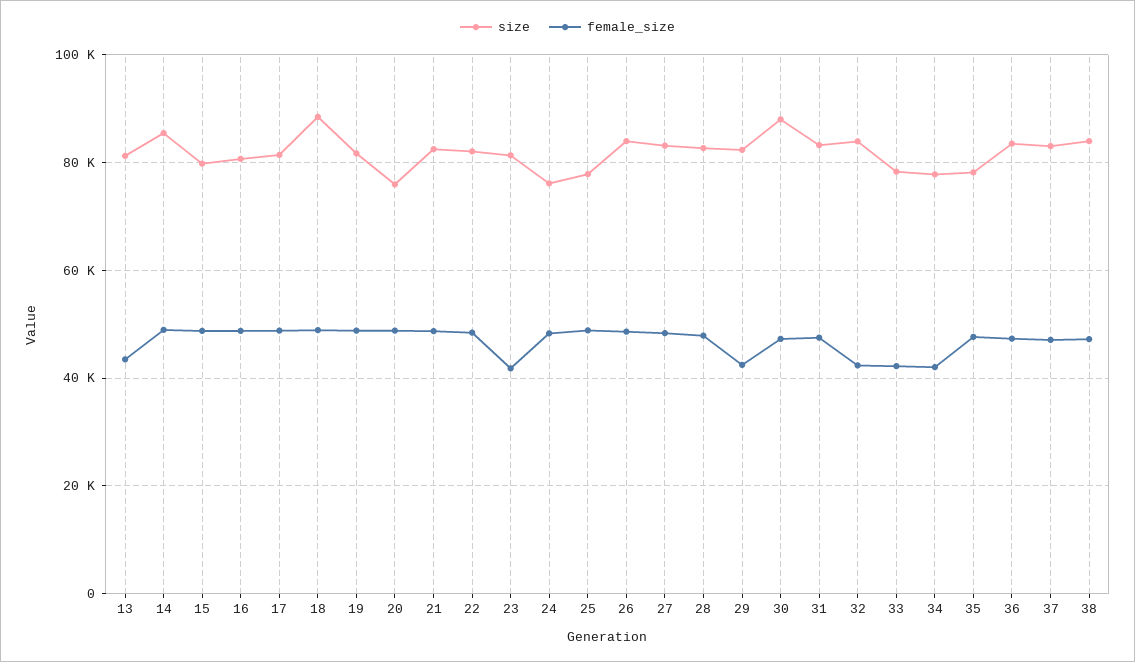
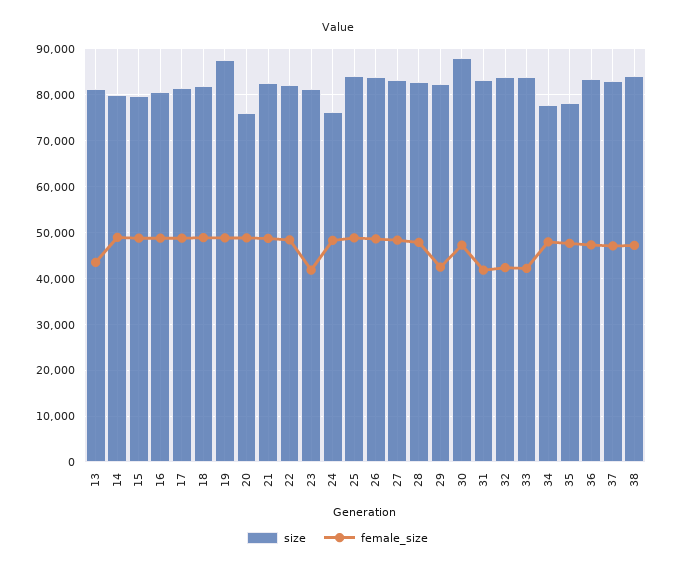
  {
    "size": {
      "13": 82000,
-     "14": 86000,
+     "14": 80000,
      "15": 80000,
      "16": 80000,
      "17": 82000,
-     "18": 88000,
+     "18": 82000,
-     "19": 82000,
+     "19": 88000,
      "20": 76000,
      "21": 82000,
      "22": 82000,
      "23": 82000,
      "24": 76000,
-     "25": 78000,
+     "25": 84000,
      "26": 84000,
      "27": 84000,
      "28": 82000,
      "29": 82000,
      "30": 88000,
      "31": 84000,
      "32": 84000,
-     "33": 78000,
+     "33": 84000,
      "34": 78000,
      "35": 78000,
      "36": 84000,
      "37": 84000,
      "38": 84000
    },
    "female_size": {
      "13": 44000,
      "14": 48000,
      "15": 48000,
      "16": 48000,
      "17": 48000,
      "18": 48000,
      "19": 48000,
      "20": 48000,
      "21": 48000,
      "22": 48000,
      "23": 42000,
      "24": 48000,
      "25": 48000,
      "26": 48000,
      "27": 48000,
      "28": 48000,
      "29": 42000,
      "30": 48000,
-     "31": 48000,
+     "31": 42000,
      "32": 42000,
      "33": 42000,
-     "34": 42000,
+     "34": 48000,
      "35": 48000,
      "36": 48000,
      "37": 48000,
      "38": 48000
    }
  }

